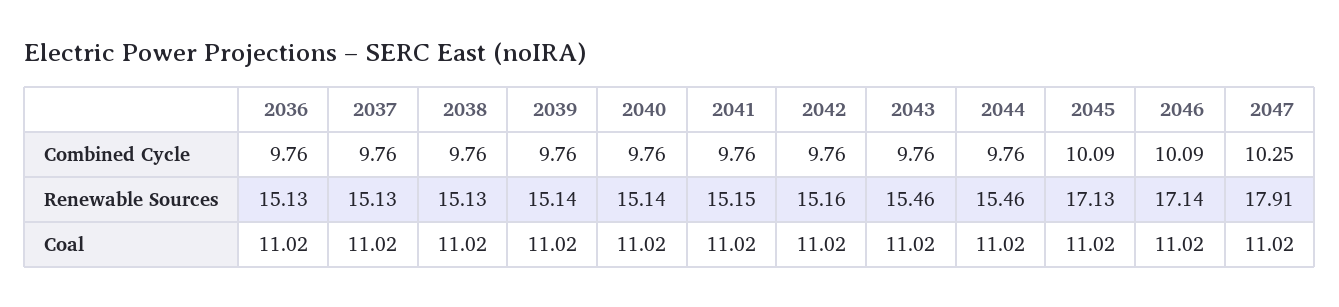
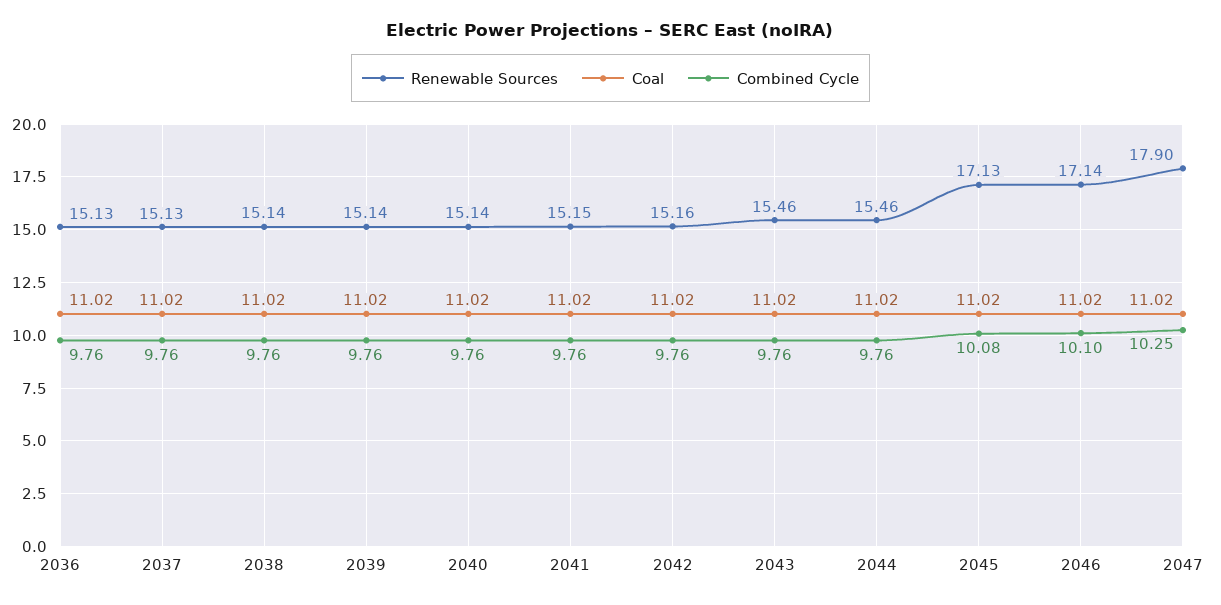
  {
    "Combined Cycle": {
      "2036": 9.76,
      "2037": 9.76,
      "2038": 9.76,
      "2039": 9.76,
      "2040": 9.76,
      "2041": 9.76,
      "2042": 9.76,
      "2043": 9.76,
      "2044": 9.76,
-     "2045": 10.09,
+     "2045": 10.08,
-     "2046": 10.09,
+     "2046": 10.1,
      "2047": 10.25
    },
    "Renewable Sources": {
      "2036": 15.13,
      "2037": 15.13,
-     "2038": 15.13,
+     "2038": 15.14,
      "2039": 15.14,
      "2040": 15.14,
      "2041": 15.15,
      "2042": 15.16,
      "2043": 15.46,
      "2044": 15.46,
      "2045": 17.13,
      "2046": 17.14,
-     "2047": 17.91
+     "2047": 17.9
    },
    "Coal": {
      "2036": 11.02,
      "2037": 11.02,
      "2038": 11.02,
      "2039": 11.02,
      "2040": 11.02,
      "2041": 11.02,
      "2042": 11.02,
      "2043": 11.02,
      "2044": 11.02,
      "2045": 11.02,
      "2046": 11.02,
      "2047": 11.02
    }
  }

